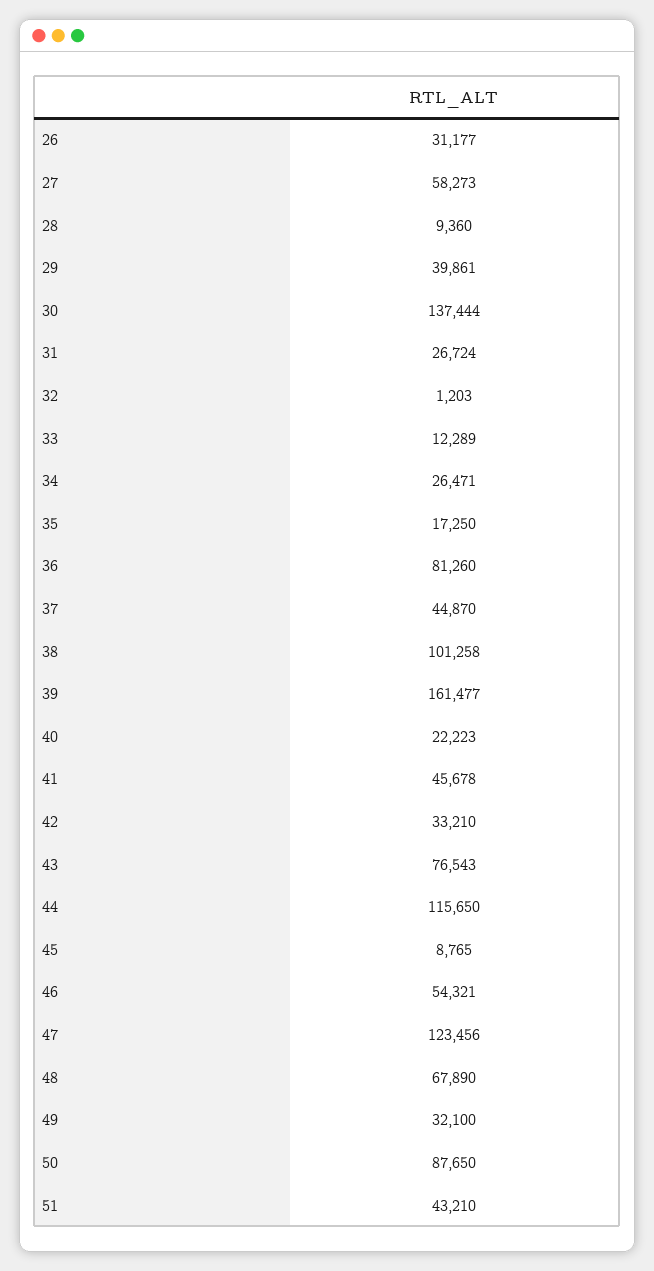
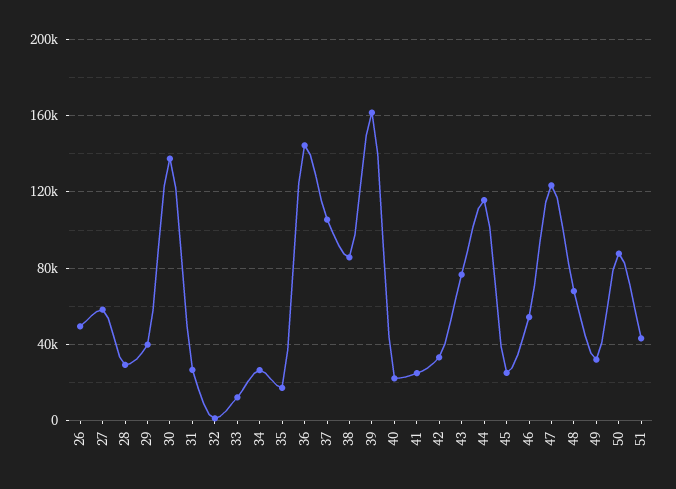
  {
-   "26": 31177,
+   "26": 50000,
    "27": 58273,
-   "28": 9360,
+   "28": 30000,
    "29": 39861,
    "30": 137444,
    "31": 26724,
    "32": 1203,
    "33": 12289,
    "34": 26471,
    "35": 17250,
-   "36": 81260,
+   "36": 145000,
-   "37": 44870,
+   "37": 105000,
-   "38": 101258,
+   "38": 85000,
    "39": 161477,
    "40": 22223,
-   "41": 45678,
+   "41": 25000,
    "42": 33210,
    "43": 76543,
    "44": 115650,
-   "45": 8765,
+   "45": 25000,
    "46": 54321,
    "47": 123456,
    "48": 67890,
    "49": 32100,
    "50": 87650,
    "51": 43210
  }

